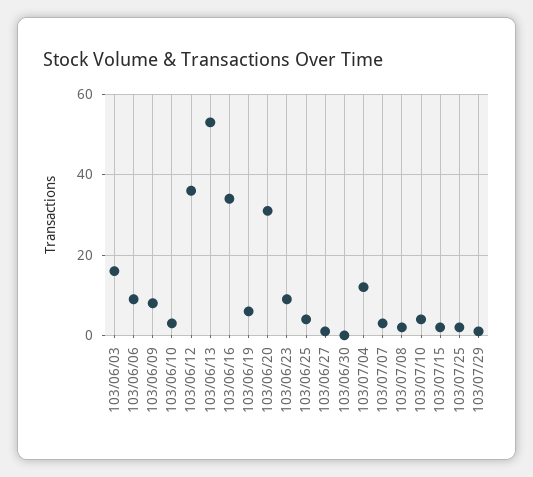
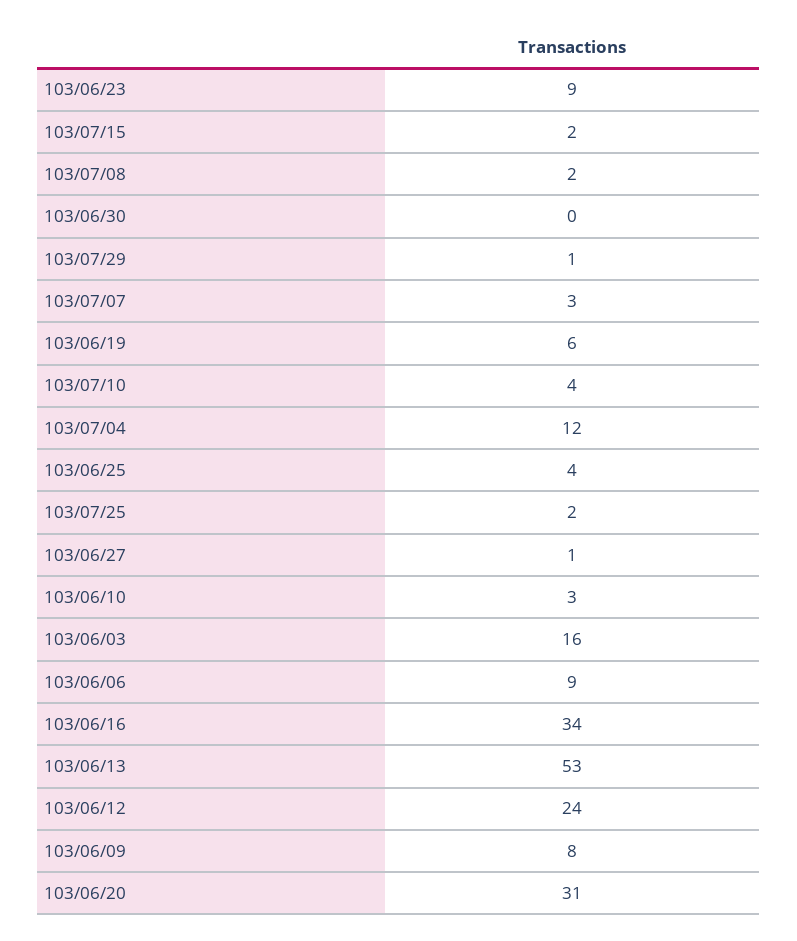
  {
    "103/06/03": 16,
    "103/06/06": 9,
    "103/06/09": 8,
    "103/06/10": 3,
-   "103/06/12": 35,
+   "103/06/12": 24,
    "103/06/13": 53,
    "103/06/16": 34,
    "103/06/19": 6,
    "103/06/20": 31,
    "103/06/23": 9,
    "103/06/25": 4,
    "103/06/27": 1,
    "103/06/30": 0,
    "103/07/04": 12,
    "103/07/07": 3,
    "103/07/08": 2,
    "103/07/10": 4,
    "103/07/15": 2,
    "103/07/25": 2,
    "103/07/29": 1
  }

